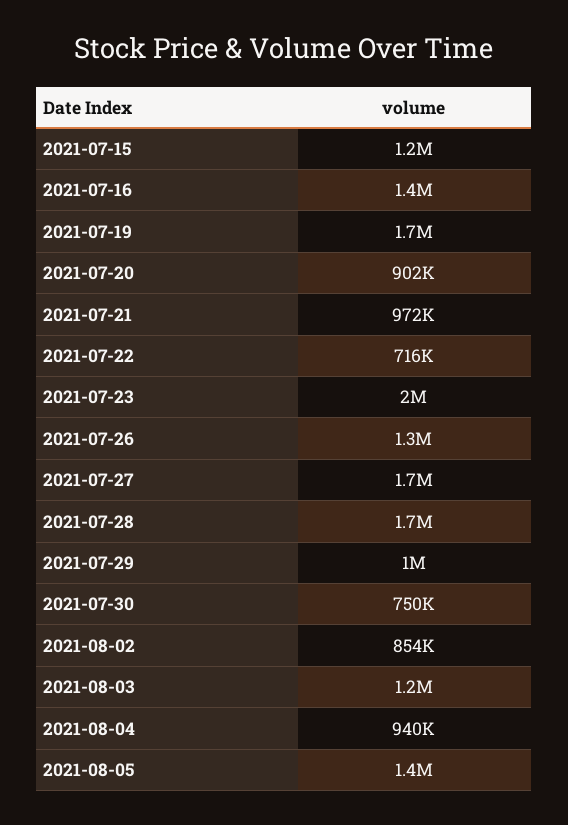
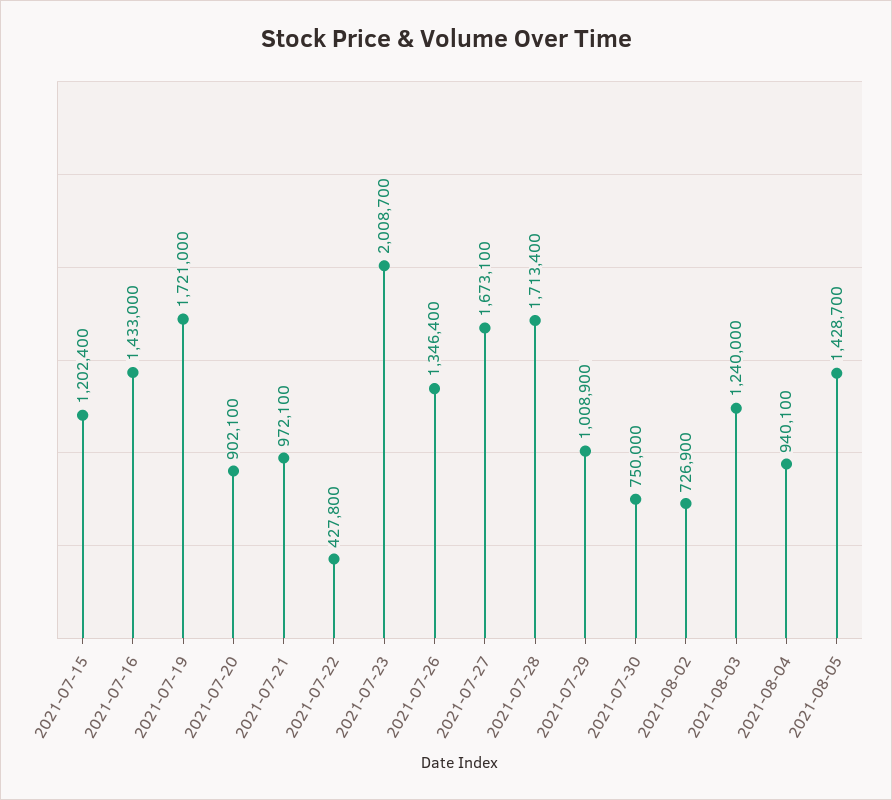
  {
    "2021-07-15": 1202400,
    "2021-07-16": 1433000,
    "2021-07-19": 1721000,
    "2021-07-20": 902100,
    "2021-07-21": 972100,
-   "2021-07-22": 716000,
+   "2021-07-22": 427800,
    "2021-07-23": 2008700,
    "2021-07-26": 1346400,
    "2021-07-27": 1673100,
    "2021-07-28": 1713400,
    "2021-07-29": 1008900,
    "2021-07-30": 750000,
-   "2021-08-02": 854000,
+   "2021-08-02": 726900,
    "2021-08-03": 1240000,
    "2021-08-04": 940100,
    "2021-08-05": 1428700
  }

